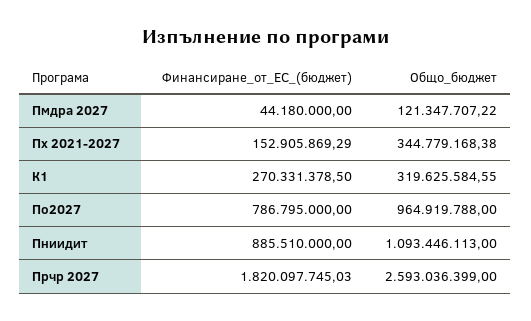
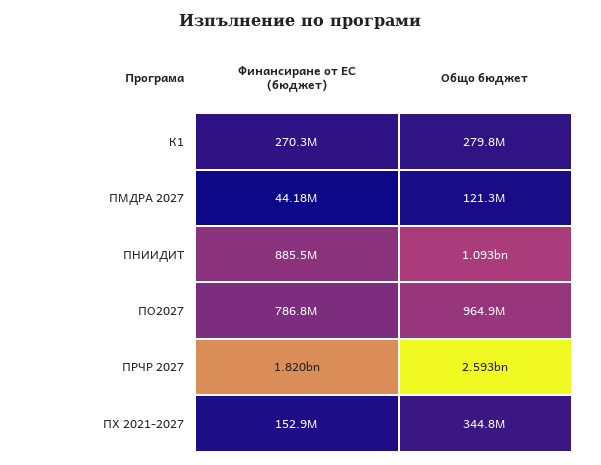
  {
    "Финансиране_от_ЕС_(бюджет)": {
      "Пмдра 2027": 44180000,
      "Пх 2021-2027": 152905869.29,
      "К1": 270331378.5,
      "По2027": 786795000,
      "Пниидит": 885510000,
      "Прчр 2027": 1820097745.03
    },
    "Общо_бюджет": {
      "Пмдра 2027": 121347707.22,
      "Пх 2021-2027": 344779168.38,
-     "К1": 319625584.55,
+     "К1": 279800000,
      "По2027": 964919788,
      "Пниидит": 1093446113,
      "Прчр 2027": 2593036399
    }
  }

